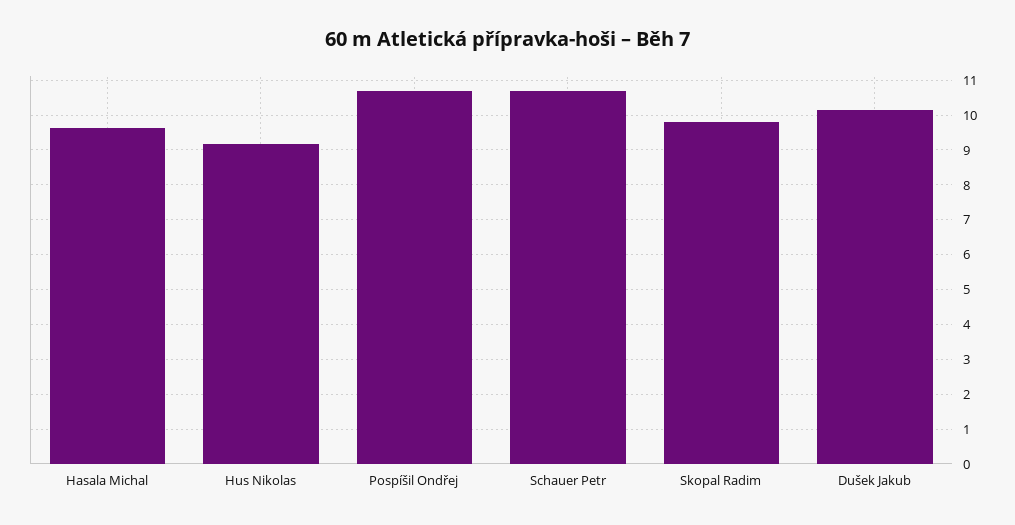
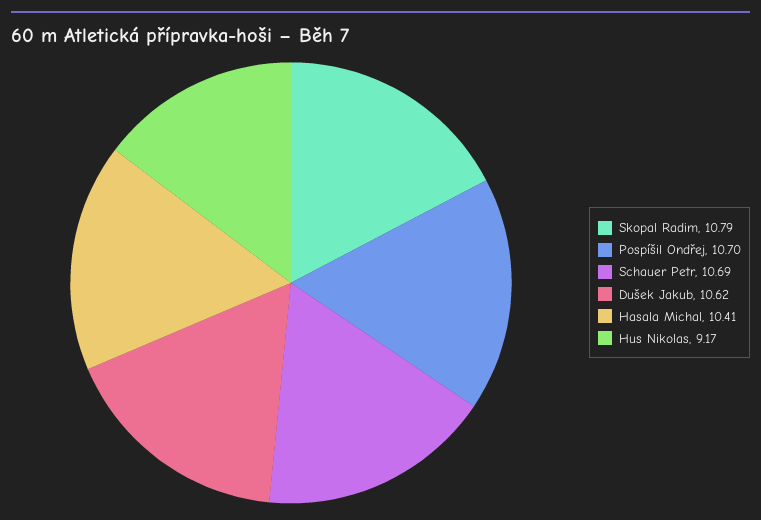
  {
-   "Hasala Michal": 9.6,
+   "Hasala Michal": 10.41,
    "Hus Nikolas": 9.17,
    "Pospíšil Ondřej": 10.7,
    "Schauer Petr": 10.69,
-   "Skopal Radim": 9.8,
+   "Skopal Radim": 10.79,
-   "Dušek Jakub": 10.2
+   "Dušek Jakub": 10.62
  }

